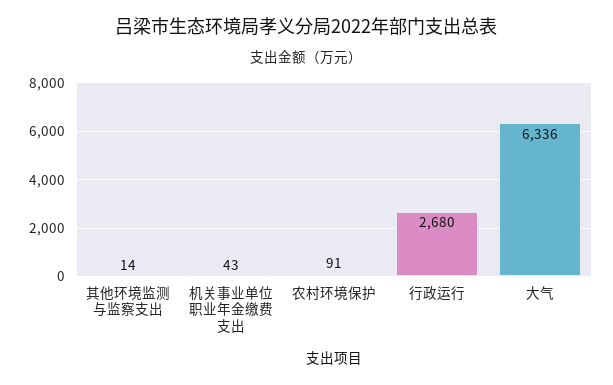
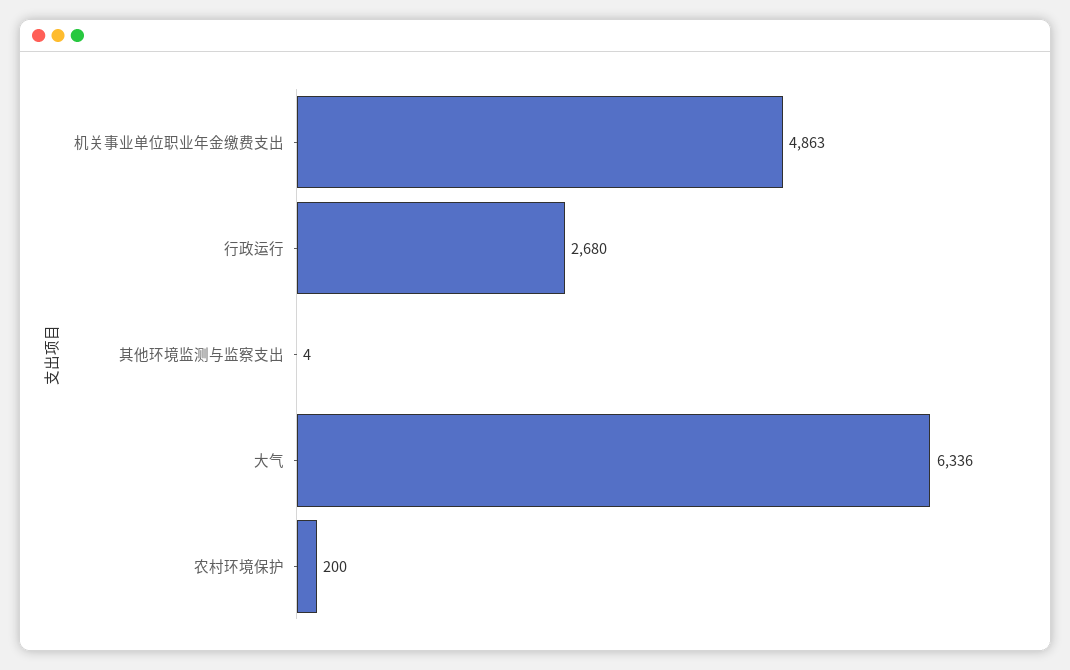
  {
-   "其他环境监测与监察支出": 14,
+   "其他环境监测与监察支出": 4,
-   "机关事业单位职业年金缴费支出": 43,
+   "机关事业单位职业年金缴费支出": 4863,
-   "农村环境保护": 91,
+   "农村环境保护": 200,
    "行政运行": 2680,
    "大气": 6336
  }

